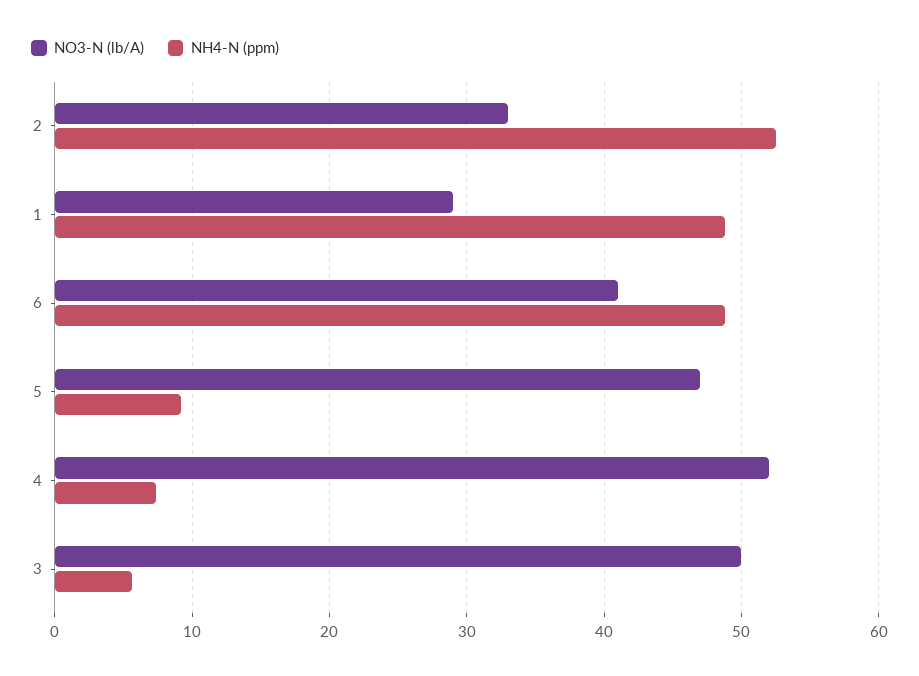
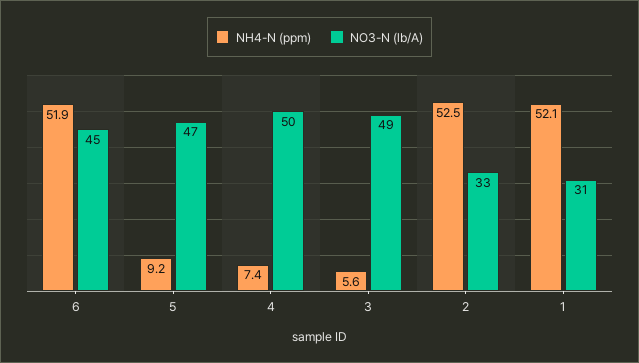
  {
    "NO3-N (lb/A)": {
      "2": 33,
-     "1": 29,
+     "1": 31,
-     "6": 41,
+     "6": 45,
      "5": 47,
-     "4": 52,
+     "4": 50,
-     "3": 50
+     "3": 49
    },
    "NH4-N (ppm)": {
      "2": 52.5,
-     "1": 49,
+     "1": 52.1,
-     "6": 49,
+     "6": 51.9,
      "5": 9.2,
      "4": 7.4,
      "3": 5.6
    }
  }

